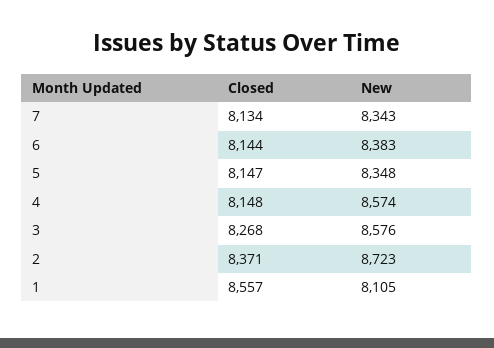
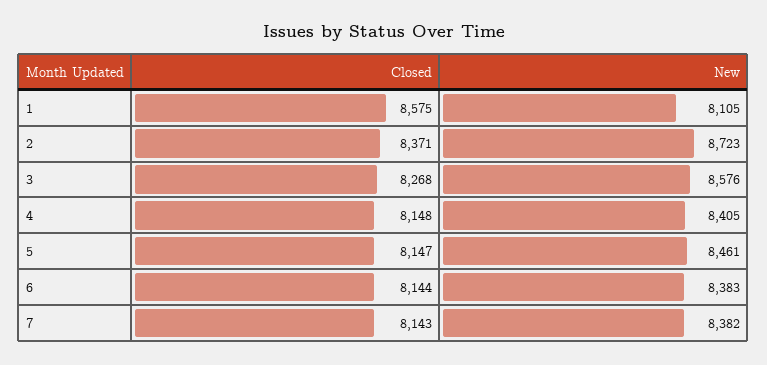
  {
    "Closed": {
-     "7": 8134,
+     "7": 8143,
      "6": 8144,
      "5": 8147,
      "4": 8148,
      "3": 8268,
      "2": 8371,
-     "1": 8557
+     "1": 8575
    },
    "New": {
-     "7": 8343,
+     "7": 8382,
      "6": 8383,
-     "5": 8348,
+     "5": 8461,
-     "4": 8574,
+     "4": 8405,
      "3": 8576,
      "2": 8723,
      "1": 8105
    }
  }

